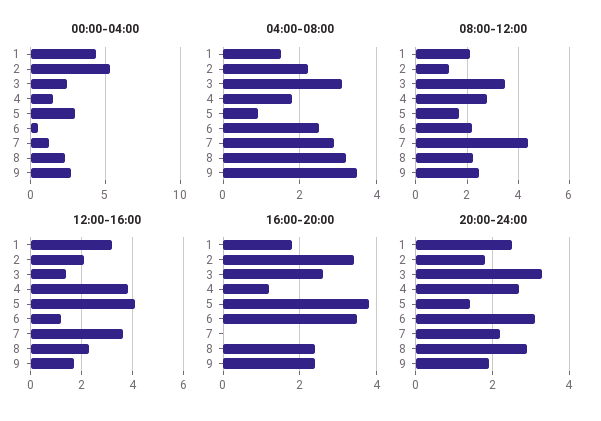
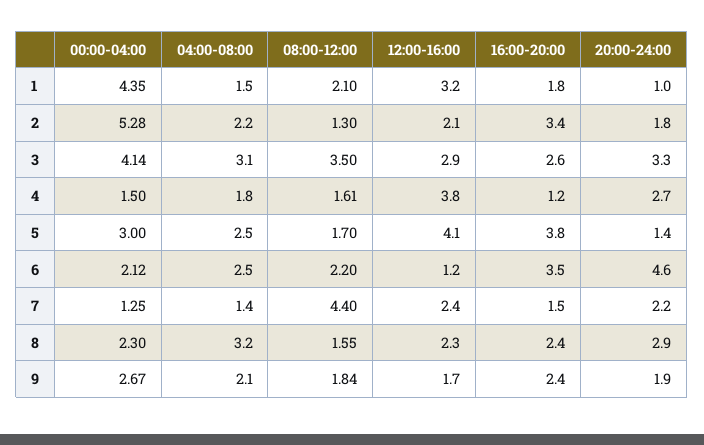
  {
    "00:00-04:00": {
      "1": 4.35,
      "2": 5.28,
-     "3": 2.5,
+     "3": 4.14,
      "4": 1.5,
      "5": 3,
-     "6": 0.5,
+     "6": 2.12,
      "7": 1.25,
      "8": 2.3,
      "9": 2.67
    },
    "04:00-08:00": {
      "1": 1.5,
      "2": 2.2,
      "3": 3.1,
      "4": 1.8,
-     "5": 1,
+     "5": 2.5,
      "6": 2.5,
-     "7": 3,
+     "7": 1.4,
      "8": 3.2,
-     "9": 3.5
+     "9": 2.1
    },
    "08:00-12:00": {
      "1": 2.1,
      "2": 1.3,
      "3": 3.5,
-     "4": 2.75,
+     "4": 1.61,
      "5": 1.7,
      "6": 2.2,
      "7": 4.4,
-     "8": 2.25,
+     "8": 1.55,
-     "9": 2.5
+     "9": 1.84
    },
    "12:00-16:00": {
      "1": 3.2,
      "2": 2.1,
-     "3": 1.5,
+     "3": 2.9,
      "4": 3.8,
      "5": 4.1,
      "6": 1.2,
-     "7": 3.5,
+     "7": 2.4,
      "8": 2.3,
      "9": 1.7
    },
    "16:00-20:00": {
      "1": 1.8,
      "2": 3.4,
      "3": 2.6,
      "4": 1.2,
      "5": 3.8,
      "6": 3.5,
-     "7": 0,
+     "7": 1.5,
      "8": 2.4,
      "9": 2.4
    },
    "20:00-24:00": {
-     "1": 2.5,
+     "1": 1,
      "2": 1.8,
      "3": 3.3,
      "4": 2.7,
      "5": 1.4,
-     "6": 3,
+     "6": 4.6,
      "7": 2.2,
      "8": 2.9,
      "9": 1.9
    }
  }

